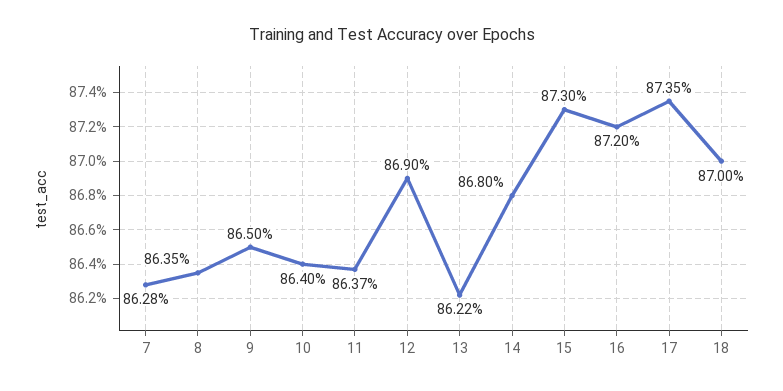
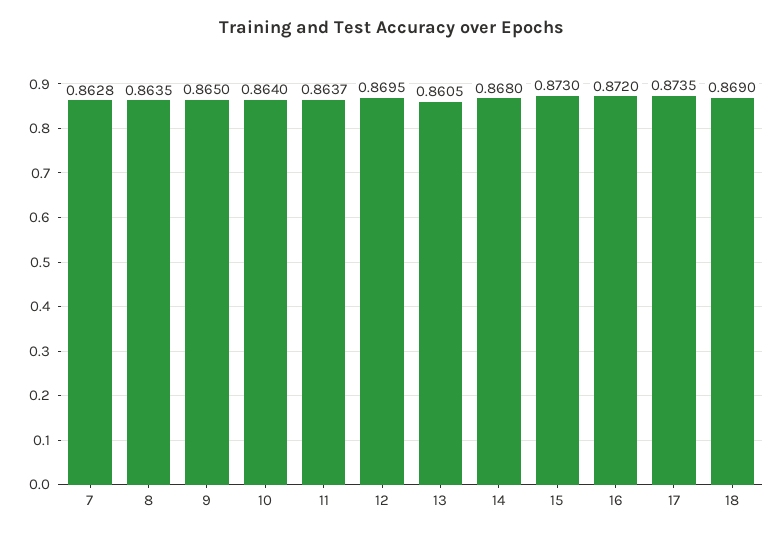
  {
    "7": 0.8628,
    "8": 0.8635,
    "9": 0.865,
    "10": 0.864,
    "11": 0.8637,
-   "12": 0.869,
+   "12": 0.8695,
-   "13": 0.8622,
+   "13": 0.8605,
    "14": 0.868,
    "15": 0.873,
    "16": 0.872,
    "17": 0.8735,
-   "18": 0.87
+   "18": 0.869
  }

